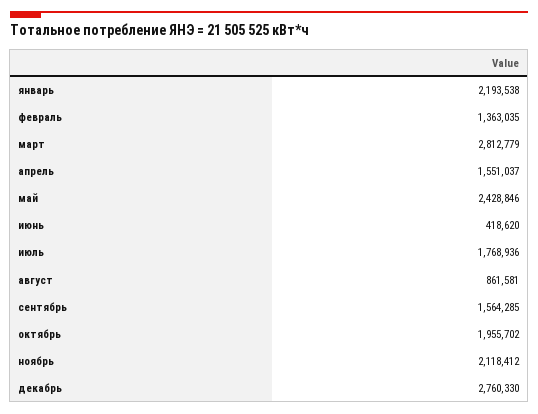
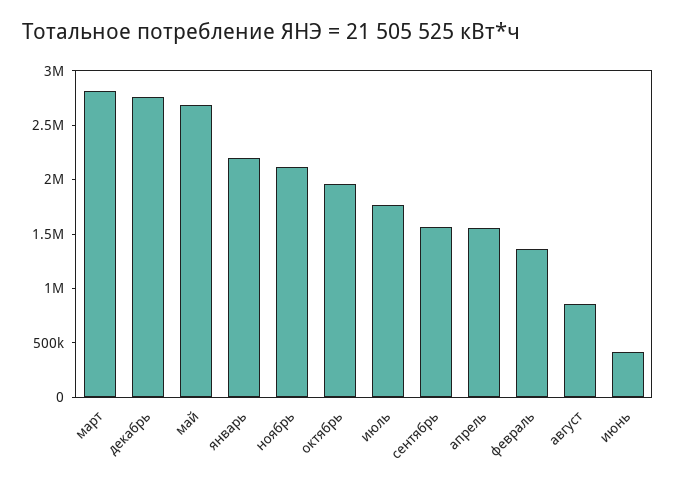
  {
    "январь": 2193538,
    "февраль": 1363035,
    "март": 2812779,
    "апрель": 1551037,
-   "май": 2428846,
+   "май": 2700000,
    "июнь": 418620,
    "июль": 1768936,
    "август": 861581,
    "сентябрь": 1564285,
    "октябрь": 1955702,
    "ноябрь": 2118412,
    "декабрь": 2760330
  }

